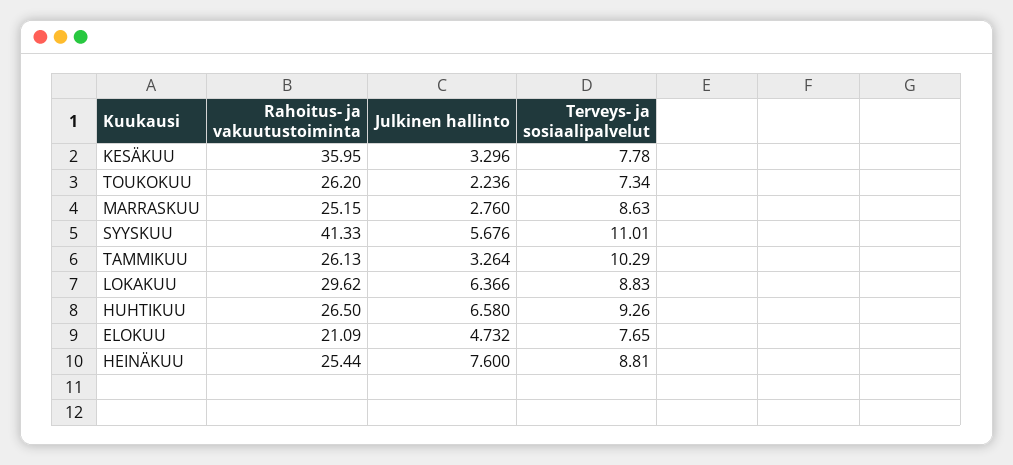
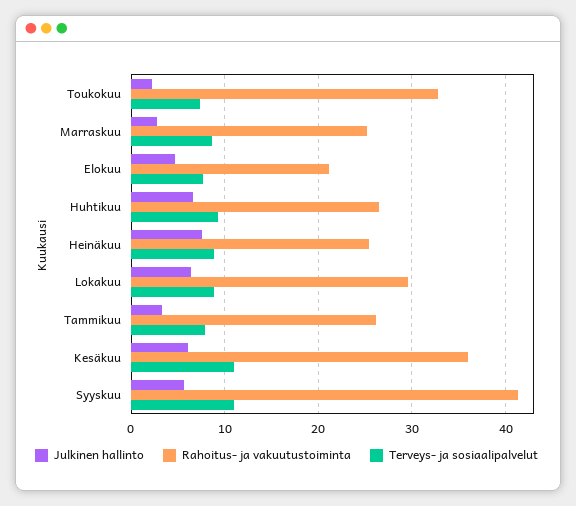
  {
    "Rahoitus- ja vakuutustoiminta": {
      "KESÄKUU": 35.95,
-     "TOUKOKUU": 26.2,
+     "TOUKOKUU": 33,
      "MARRASKUU": 25.15,
      "SYYSKUU": 41.33,
      "TAMMIKUU": 26.13,
      "LOKAKUU": 29.62,
      "HUHTIKUU": 26.5,
      "ELOKUU": 21.09,
      "HEINÄKUU": 25.44
    },
    "Julkinen hallinto": {
-     "KESÄKUU": 3.296,
+     "KESÄKUU": 6,
      "TOUKOKUU": 2.236,
      "MARRASKUU": 2.76,
      "SYYSKUU": 5.676,
      "TAMMIKUU": 3.264,
      "LOKAKUU": 6.366,
      "HUHTIKUU": 6.58,
      "ELOKUU": 4.732,
      "HEINÄKUU": 7.6
    },
    "Terveys- ja sosiaalipalvelut": {
-     "KESÄKUU": 7.78,
+     "KESÄKUU": 11,
      "TOUKOKUU": 7.34,
      "MARRASKUU": 8.63,
      "SYYSKUU": 11.01,
-     "TAMMIKUU": 10.29,
+     "TAMMIKUU": 8,
      "LOKAKUU": 8.83,
      "HUHTIKUU": 9.26,
      "ELOKUU": 7.65,
      "HEINÄKUU": 8.81
    }
  }

